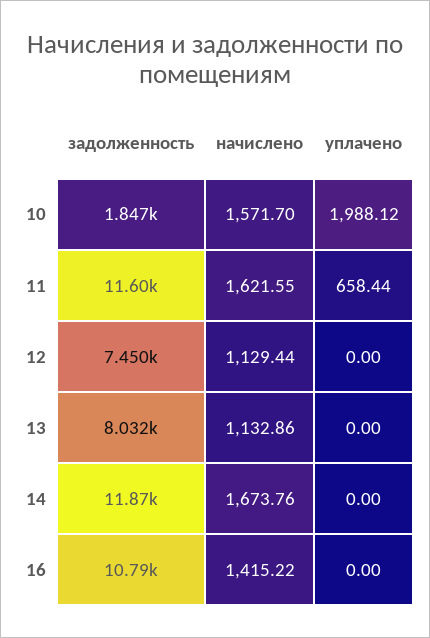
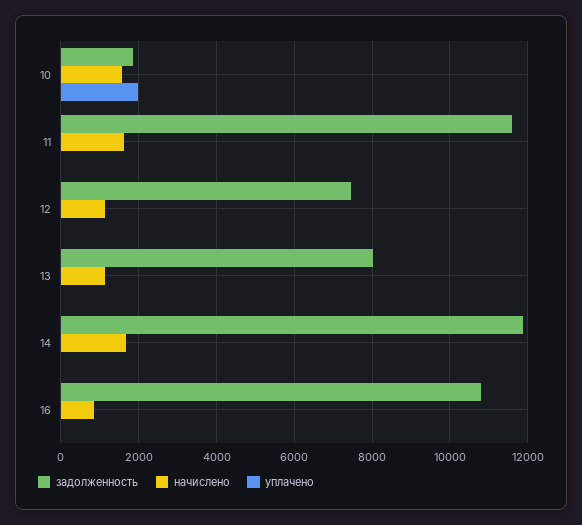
  {
    "задолженность": {
      "10": 1847,
      "11": 11600,
      "12": 7450,
      "13": 8032,
      "14": 11870,
      "16": 10790
    },
    "начислено": {
      "10": 1571.7,
      "11": 1621.55,
      "12": 1129.44,
      "13": 1132.86,
      "14": 1673.76,
-     "16": 1415.22
+     "16": 800
    },
    "уплачено": {
      "10": 1988.12,
-     "11": 658.44,
+     "11": 0,
      "12": 0,
      "13": 0,
      "14": 0,
      "16": 0
    }
  }

